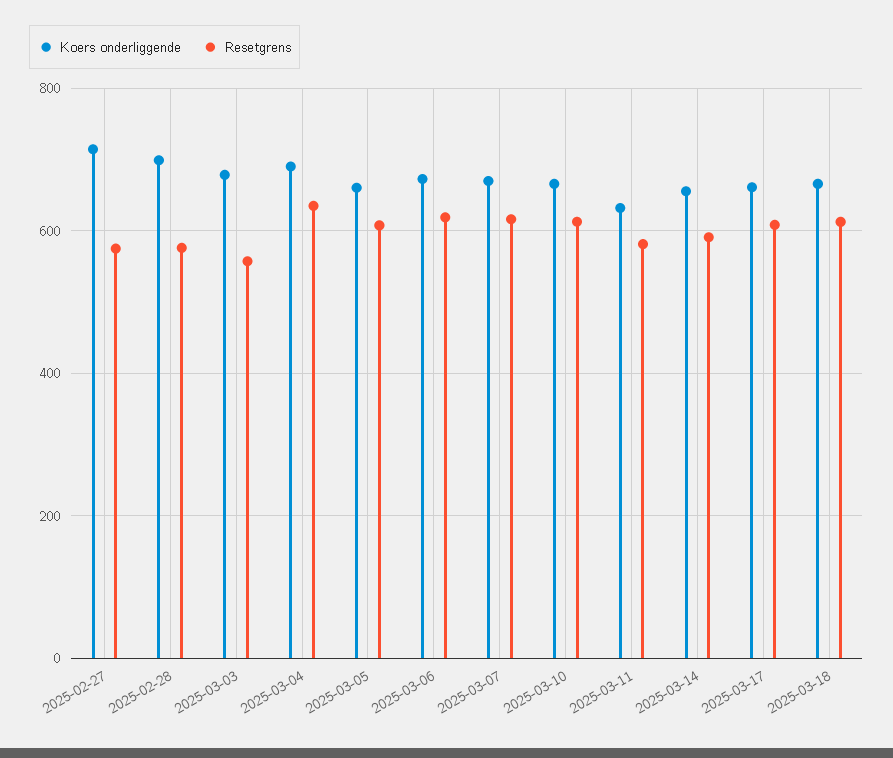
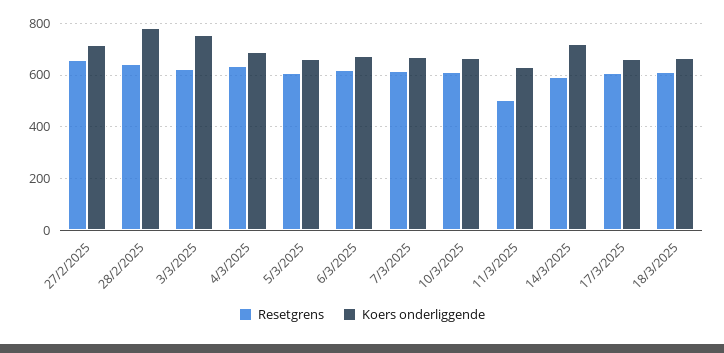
  {
    "Koers onderliggende": {
      "2025-02-27": 720,
-     "2025-02-28": 700,
+     "2025-02-28": 775,
-     "2025-03-03": 680,
+     "2025-03-03": 750,
      "2025-03-04": 700,
      "2025-03-05": 660,
      "2025-03-06": 680,
      "2025-03-07": 680,
      "2025-03-10": 660,
      "2025-03-11": 640,
-     "2025-03-14": 660,
+     "2025-03-14": 725,
      "2025-03-17": 660,
      "2025-03-18": 660
    },
    "Resetgrens": {
-     "2025-02-27": 580,
+     "2025-02-27": 650,
-     "2025-02-28": 580,
+     "2025-02-28": 650,
-     "2025-03-03": 560,
+     "2025-03-03": 625,
      "2025-03-04": 640,
      "2025-03-05": 600,
      "2025-03-06": 620,
      "2025-03-07": 620,
      "2025-03-10": 620,
-     "2025-03-11": 580,
+     "2025-03-11": 500,
      "2025-03-14": 600,
      "2025-03-17": 600,
      "2025-03-18": 620
    }
  }

